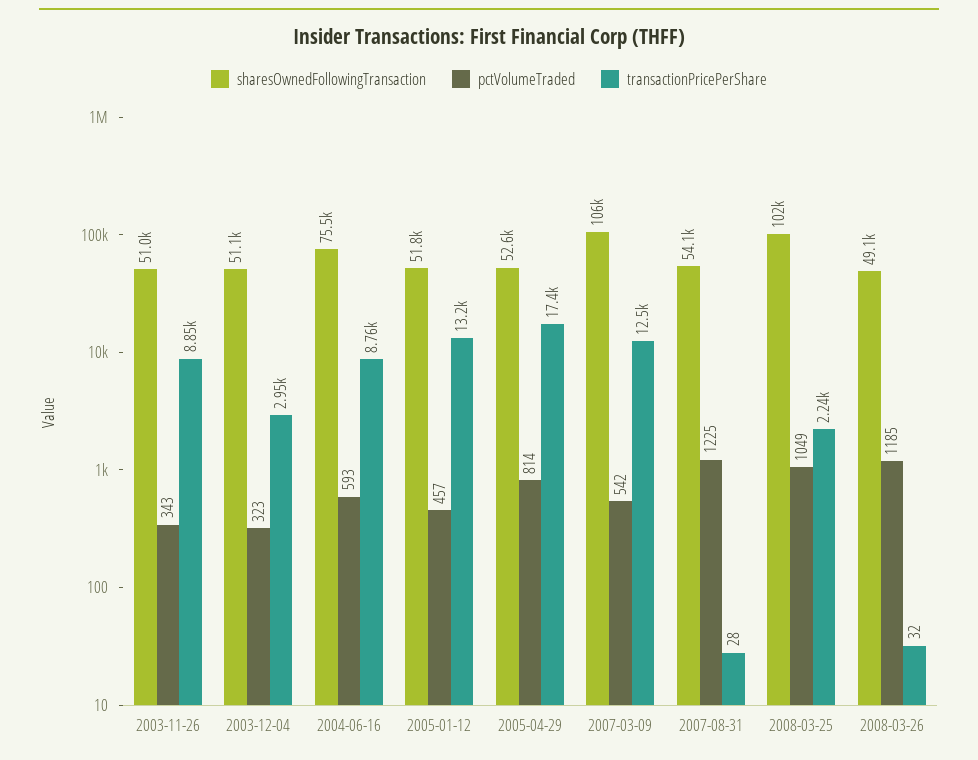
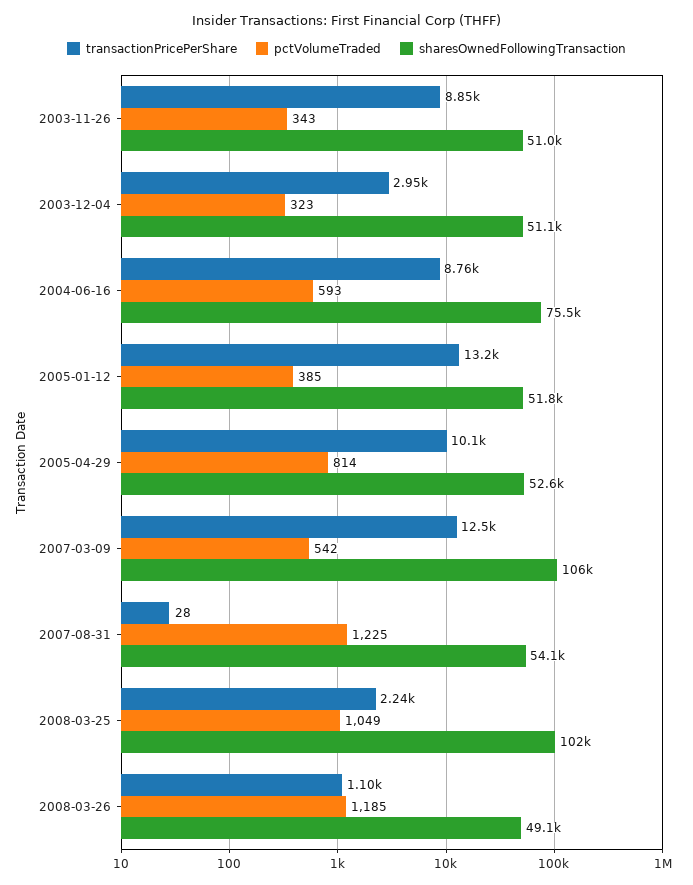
  {
    "sharesOwnedFollowingTransaction": {
      "2003-11-26": 51000,
      "2003-12-04": 51100,
      "2004-06-16": 75500,
      "2005-01-12": 51800,
      "2005-04-29": 52600,
      "2007-03-09": 106000,
      "2007-08-31": 54100,
      "2008-03-25": 102000,
      "2008-03-26": 49100
    },
    "pctVolumeTraded": {
      "2003-11-26": 343,
      "2003-12-04": 323,
      "2004-06-16": 593,
-     "2005-01-12": 457,
+     "2005-01-12": 385,
      "2005-04-29": 814,
      "2007-03-09": 542,
      "2007-08-31": 1225,
      "2008-03-25": 1049,
      "2008-03-26": 1185
    },
    "transactionPricePerShare": {
      "2003-11-26": 8850,
      "2003-12-04": 2950,
      "2004-06-16": 8760,
      "2005-01-12": 13200,
-     "2005-04-29": 17400,
+     "2005-04-29": 10100,
      "2007-03-09": 12500,
      "2007-08-31": 28,
      "2008-03-25": 2240,
-     "2008-03-26": 32
+     "2008-03-26": 1100
    }
  }

